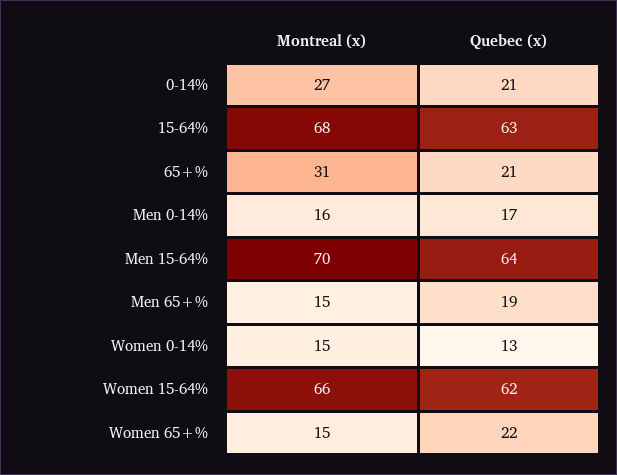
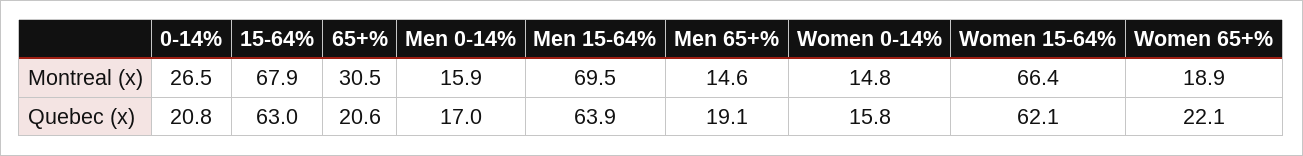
  {
    "Montreal (x)": {
      "0-14%": 26.5,
      "15-64%": 67.9,
      "65+%": 30.5,
      "Men 0-14%": 15.9,
      "Men 15-64%": 69.5,
      "Men 65+%": 14.6,
      "Women 0-14%": 14.8,
      "Women 15-64%": 66.4,
-     "Women 65+%": 15
+     "Women 65+%": 18.9
    },
    "Quebec (x)": {
      "0-14%": 20.8,
      "15-64%": 63,
      "65+%": 20.6,
      "Men 0-14%": 17,
      "Men 15-64%": 63.9,
      "Men 65+%": 19.1,
-     "Women 0-14%": 13,
+     "Women 0-14%": 15.8,
      "Women 15-64%": 62.1,
      "Women 65+%": 22.1
    }
  }

